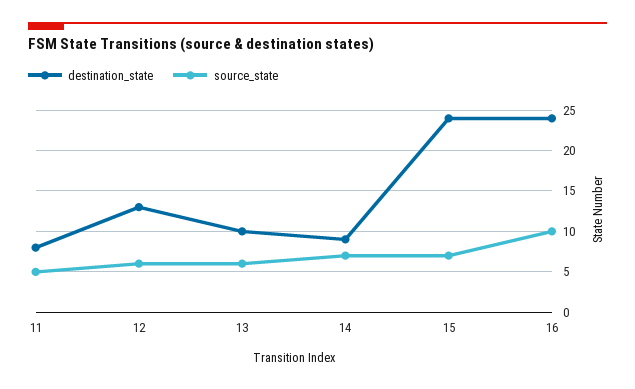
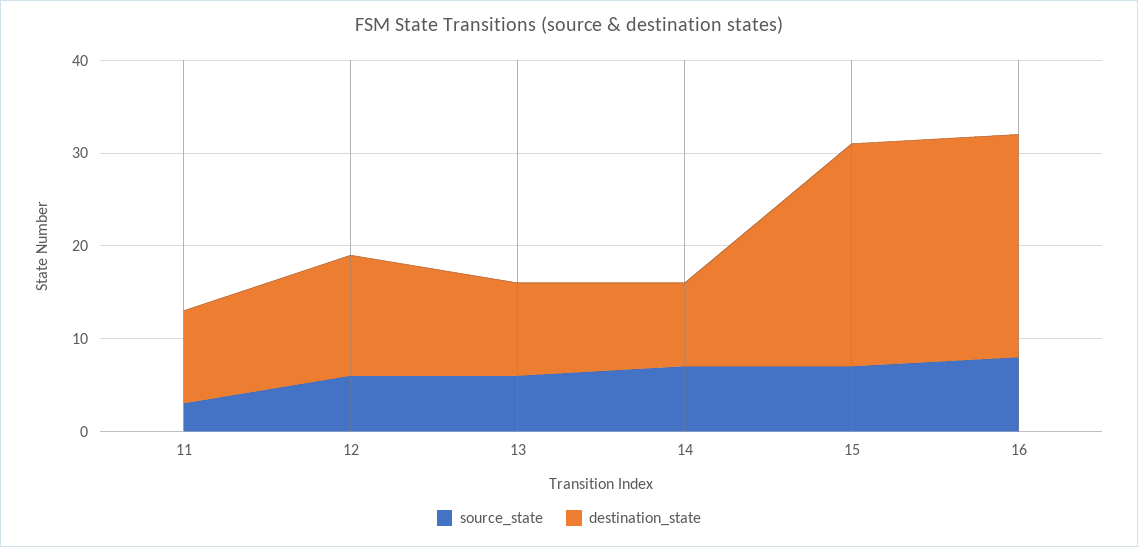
  {
    "destination_state": {
-     "11": 8,
+     "11": 10,
      "12": 13,
      "13": 10,
      "14": 9,
      "15": 24,
      "16": 24
    },
    "source_state": {
-     "11": 5,
+     "11": 3,
      "12": 6,
      "13": 6,
      "14": 7,
      "15": 7,
-     "16": 10
+     "16": 8
    }
  }

